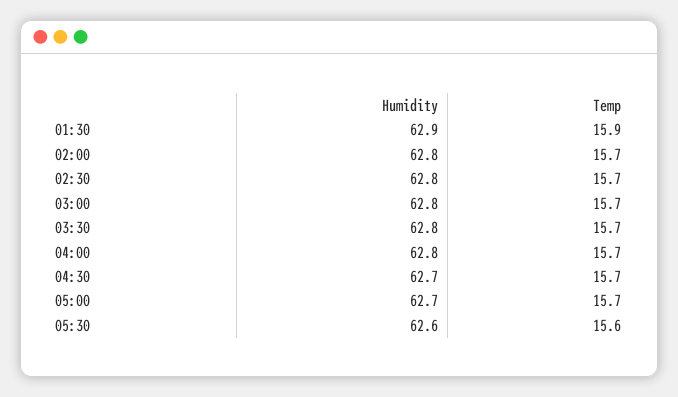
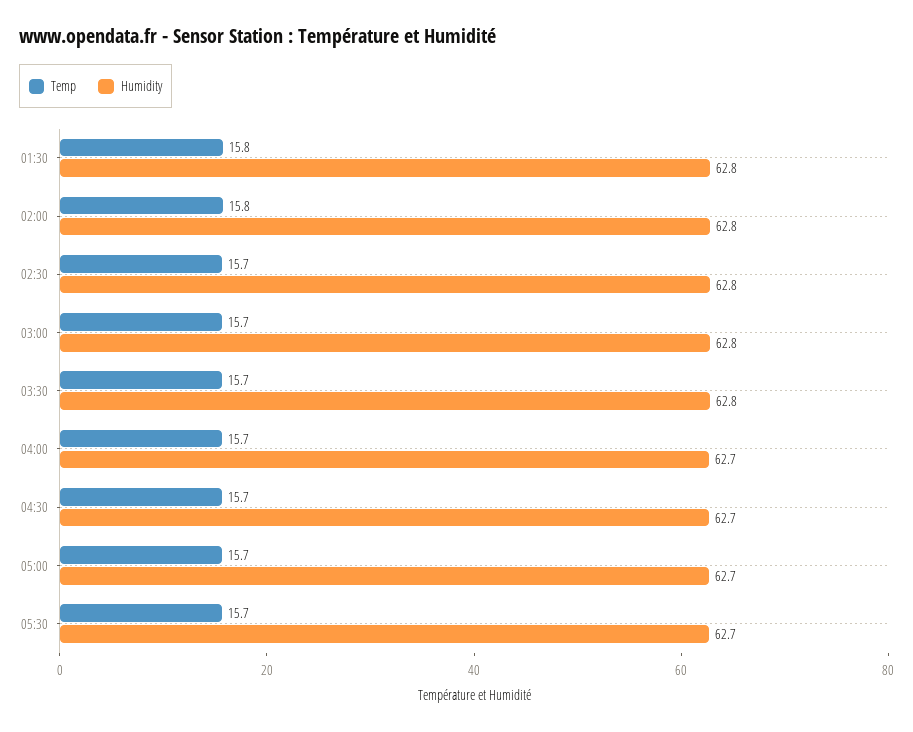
  {
    "Humidity": {
-     "01:30": 62.9,
+     "01:30": 62.8,
      "02:00": 62.8,
      "02:30": 62.8,
      "03:00": 62.8,
      "03:30": 62.8,
-     "04:00": 62.8,
+     "04:00": 62.7,
      "04:30": 62.7,
      "05:00": 62.7,
-     "05:30": 62.6
+     "05:30": 62.7
    },
    "Temp": {
-     "01:30": 15.9,
+     "01:30": 15.8,
-     "02:00": 15.7,
+     "02:00": 15.8,
      "02:30": 15.7,
      "03:00": 15.7,
      "03:30": 15.7,
      "04:00": 15.7,
      "04:30": 15.7,
      "05:00": 15.7,
-     "05:30": 15.6
+     "05:30": 15.7
    }
  }

